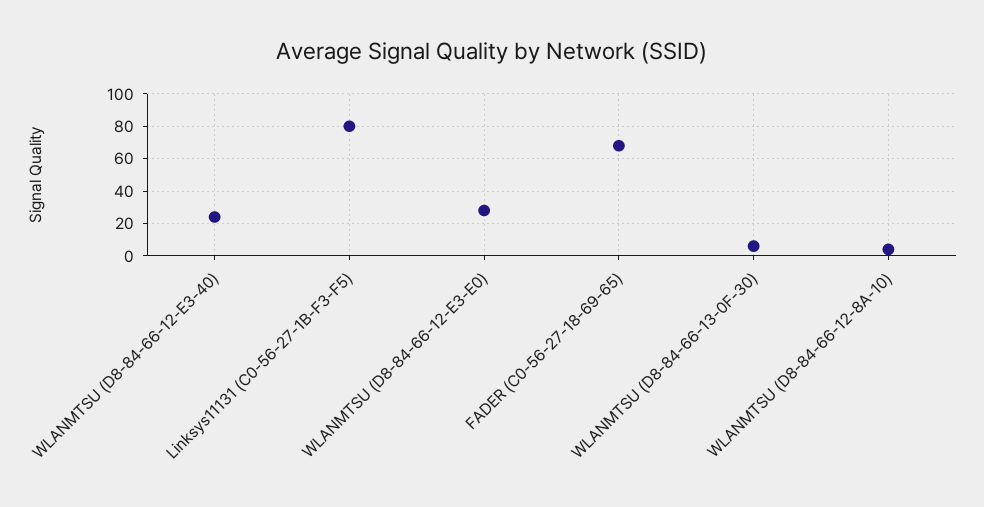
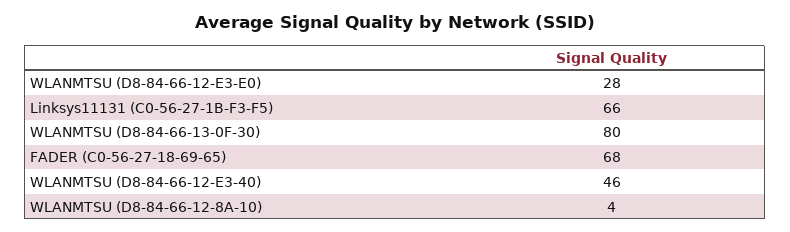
  {
-   "WLANMTSU (D8-84-66-12-E3-40)": 25,
+   "WLANMTSU (D8-84-66-12-E3-40)": 46,
-   "Linksys11131 (C0-56-27-1B-F3-F5)": 80,
+   "Linksys11131 (C0-56-27-1B-F3-F5)": 66,
    "WLANMTSU (D8-84-66-12-E3-E0)": 28,
    "FADER (C0-56-27-18-69-65)": 68,
-   "WLANMTSU (D8-84-66-13-0F-30)": 5,
+   "WLANMTSU (D8-84-66-13-0F-30)": 80,
    "WLANMTSU (D8-84-66-12-8A-10)": 4
  }

